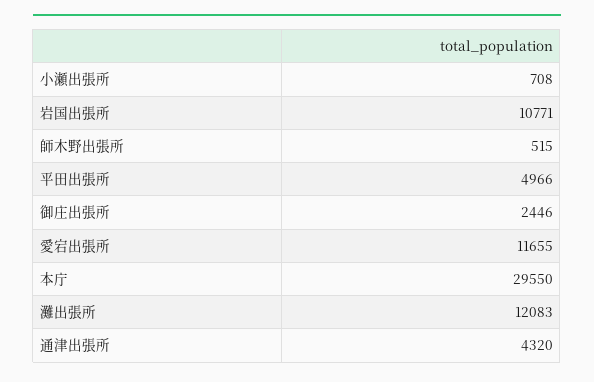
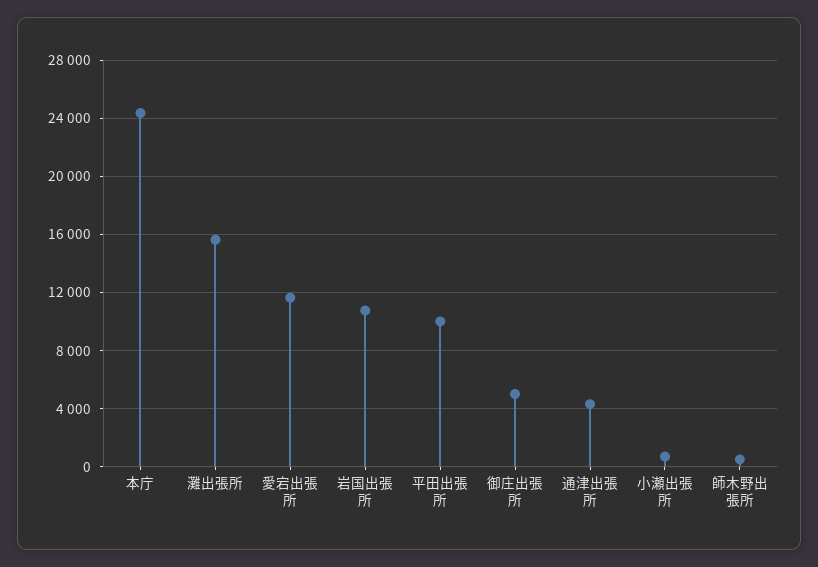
  {
    "小瀬出張所": 708,
    "岩国出張所": 10771,
    "師木野出張所": 515,
-   "平田出張所": 4966,
+   "平田出張所": 10000,
-   "御庄出張所": 2446,
+   "御庄出張所": 5000,
    "愛宕出張所": 11655,
-   "本庁": 29550,
+   "本庁": 24500,
-   "灘出張所": 12083,
+   "灘出張所": 15500,
    "通津出張所": 4320
  }

